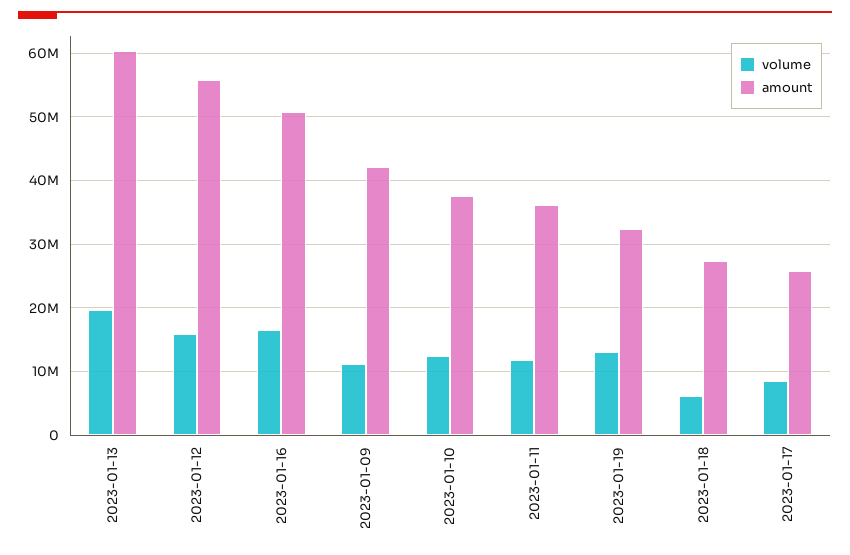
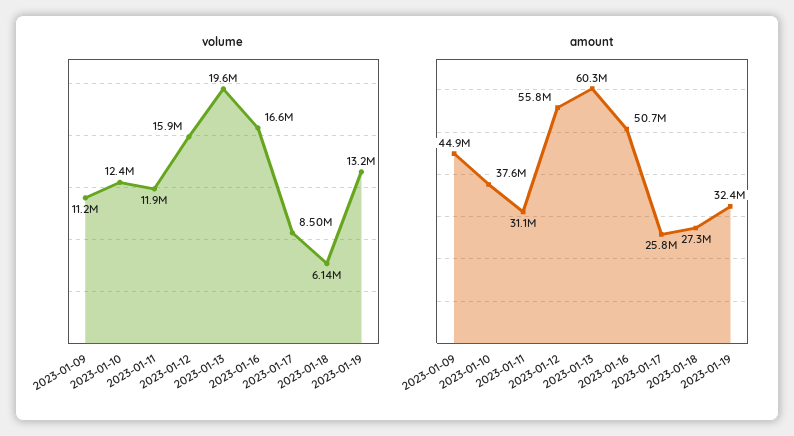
  {
    "volume": {
      "2023-01-13": 19600000,
      "2023-01-12": 15900000,
      "2023-01-16": 16600000,
      "2023-01-09": 11200000,
      "2023-01-10": 12400000,
      "2023-01-11": 11900000,
      "2023-01-19": 13200000,
      "2023-01-18": 6140000,
      "2023-01-17": 8500000
    },
    "amount": {
      "2023-01-13": 60300000,
      "2023-01-12": 55800000,
      "2023-01-16": 50700000,
-     "2023-01-09": 42000000,
+     "2023-01-09": 44900000,
      "2023-01-10": 37600000,
-     "2023-01-11": 36000000,
+     "2023-01-11": 31100000,
      "2023-01-19": 32400000,
      "2023-01-18": 27300000,
      "2023-01-17": 25800000
    }
  }

